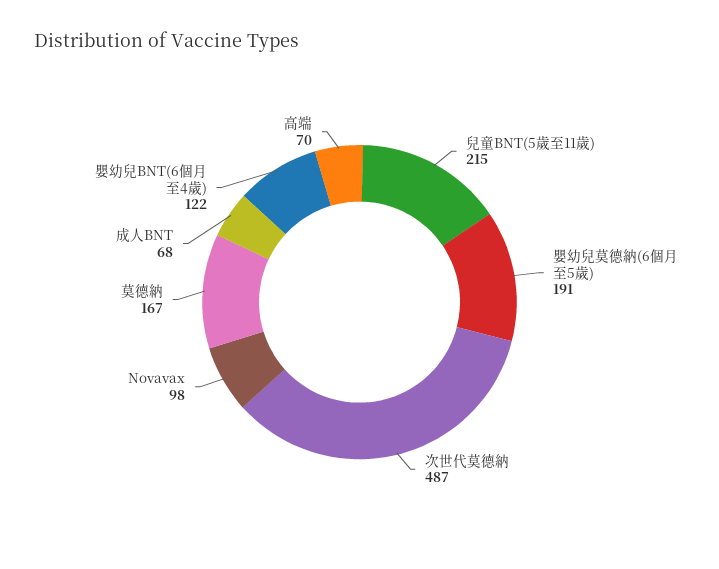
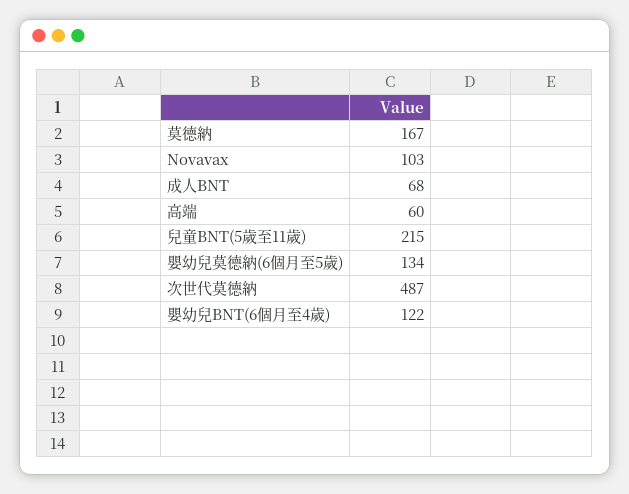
  {
    "兒童BNT(5歲至11歲)": 215,
-   "嬰幼兒莫德納(6個月至5歲)": 191,
+   "嬰幼兒莫德納(6個月至5歲)": 134,
    "次世代莫德納": 487,
-   "Novavax": 98,
+   "Novavax": 103,
    "莫德納": 167,
    "成人BNT": 68,
    "嬰幼兒BNT(6個月至4歲)": 122,
-   "高端": 70
+   "高端": 60
  }

